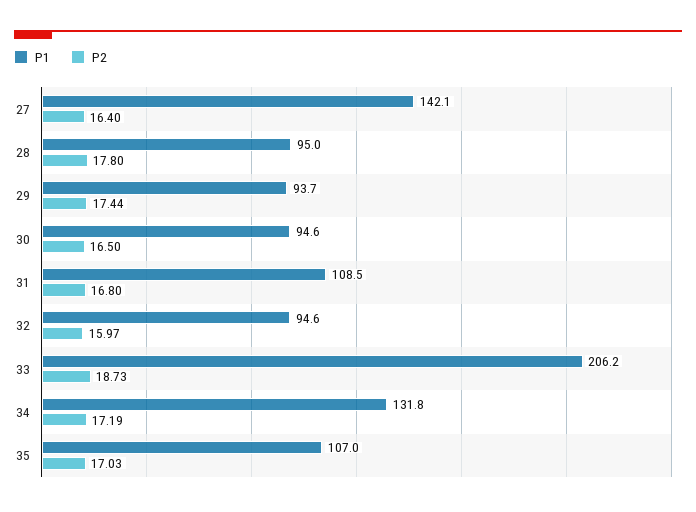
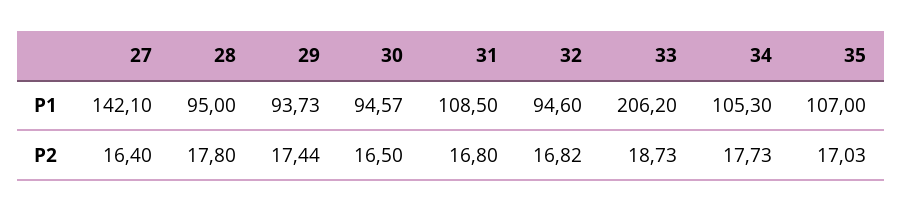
  {
    "P1": {
      "27": 142.1,
      "28": 95,
      "29": 93.73,
      "30": 94.57,
      "31": 108.5,
      "32": 94.6,
      "33": 206.2,
-     "34": 131.8,
+     "34": 105.3,
      "35": 107
    },
    "P2": {
      "27": 16.4,
      "28": 17.8,
      "29": 17.44,
      "30": 16.5,
      "31": 16.8,
-     "32": 15.97,
+     "32": 16.82,
      "33": 18.73,
-     "34": 17.19,
+     "34": 17.73,
      "35": 17.03
    }
  }

